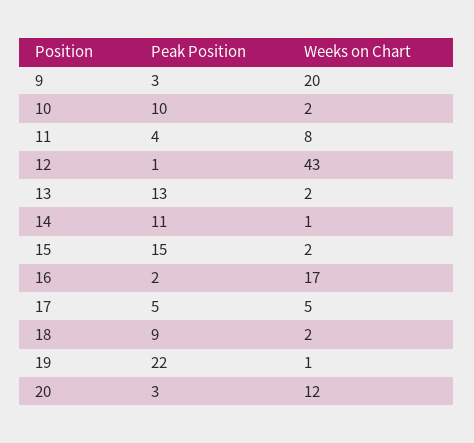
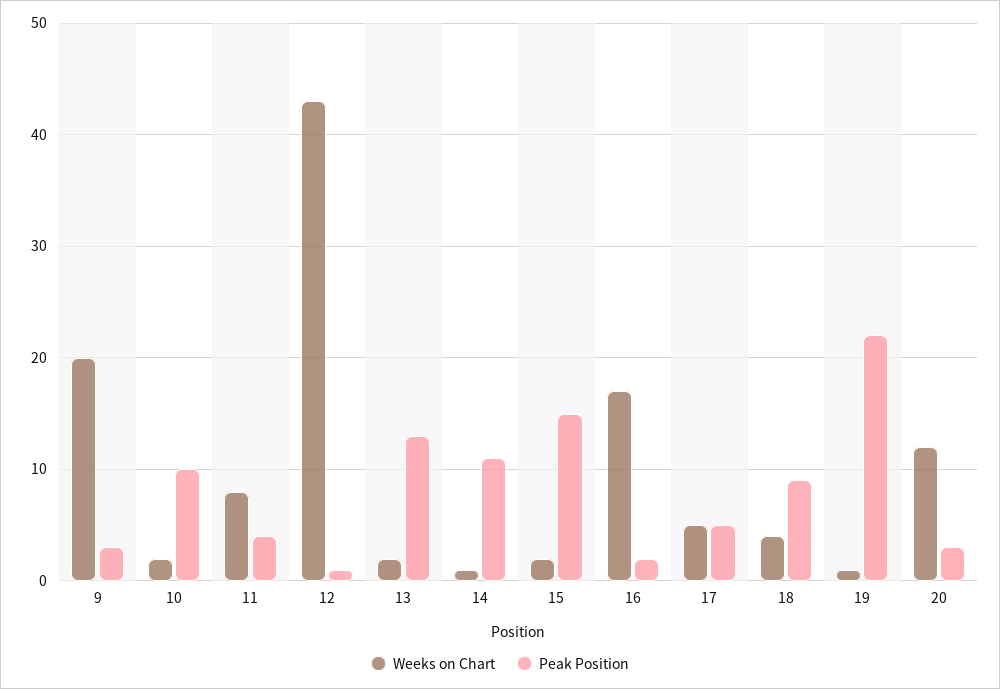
  {
    "Peak Position": {
      "9": 3,
      "10": 10,
      "11": 4,
      "12": 1,
      "13": 13,
      "14": 11,
      "15": 15,
      "16": 2,
      "17": 5,
      "18": 9,
      "19": 22,
      "20": 3
    },
    "Weeks on Chart": {
      "9": 20,
      "10": 2,
      "11": 8,
      "12": 43,
      "13": 2,
      "14": 1,
      "15": 2,
      "16": 17,
      "17": 5,
-     "18": 2,
+     "18": 4,
      "19": 1,
      "20": 12
    }
  }

